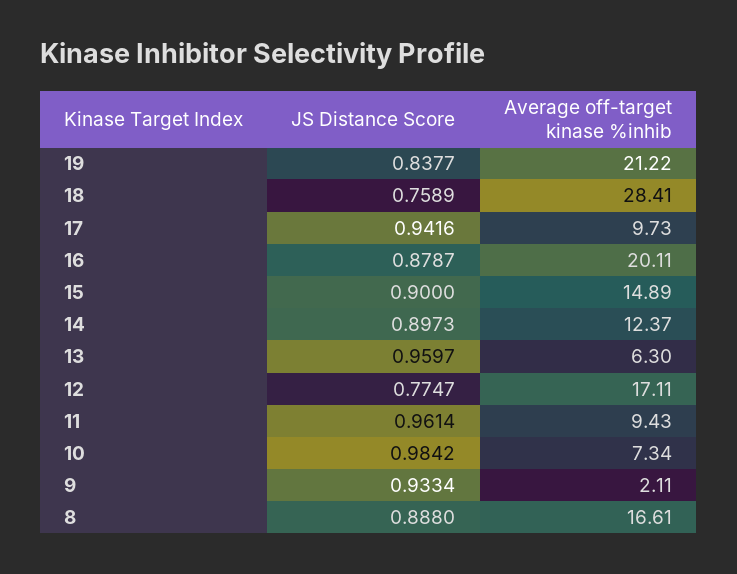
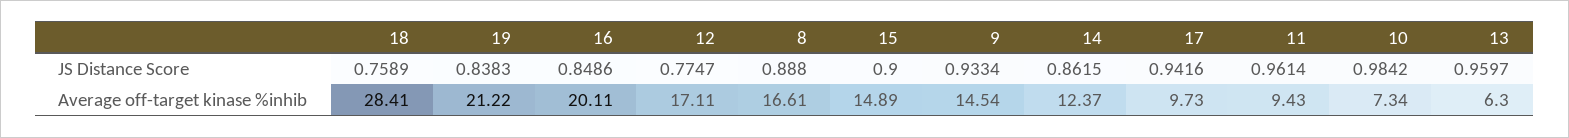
  {
    "JS Distance Score": {
-     "19": 0.8377,
+     "19": 0.8383,
      "18": 0.7589,
      "17": 0.9416,
-     "16": 0.8787,
+     "16": 0.8486,
      "15": 0.9,
-     "14": 0.8973,
+     "14": 0.8615,
      "13": 0.9597,
      "12": 0.7747,
      "11": 0.9614,
      "10": 0.9842,
      "9": 0.9334,
      "8": 0.888
    },
    "Average off-target kinase %inhib": {
      "19": 21.22,
      "18": 28.41,
      "17": 9.73,
      "16": 20.11,
      "15": 14.89,
      "14": 12.37,
      "13": 6.3,
      "12": 17.11,
      "11": 9.43,
      "10": 7.34,
-     "9": 2.11,
+     "9": 14.54,
      "8": 16.61
    }
  }

